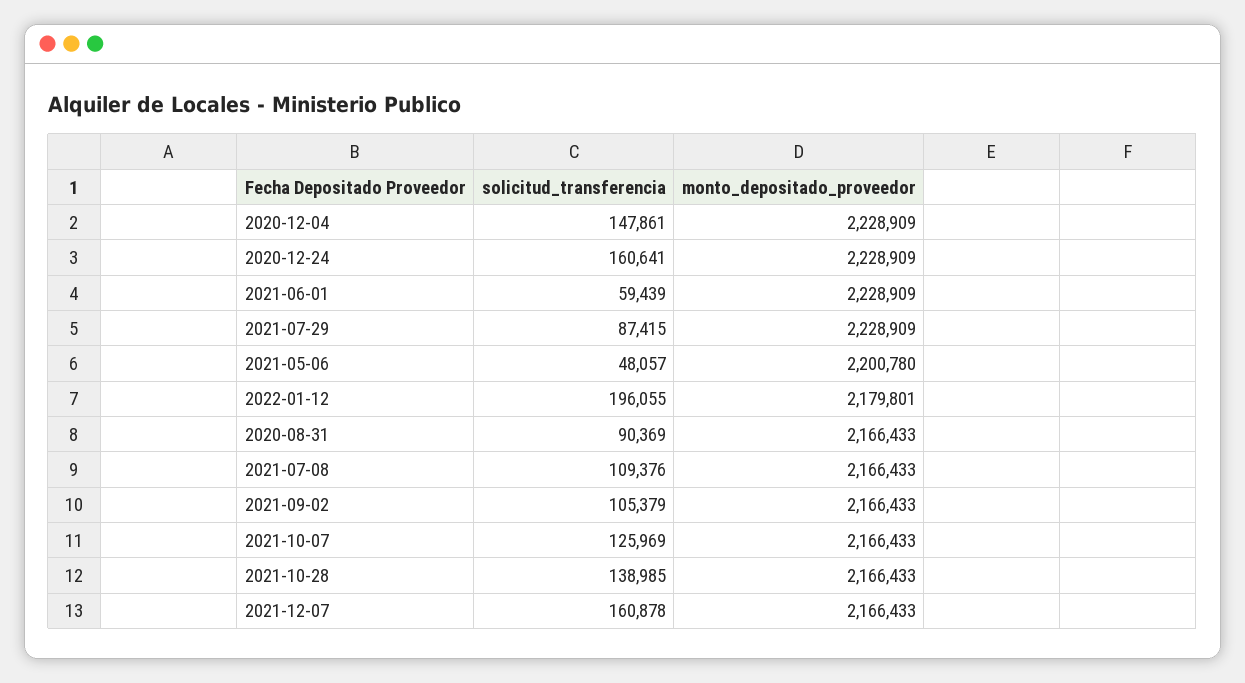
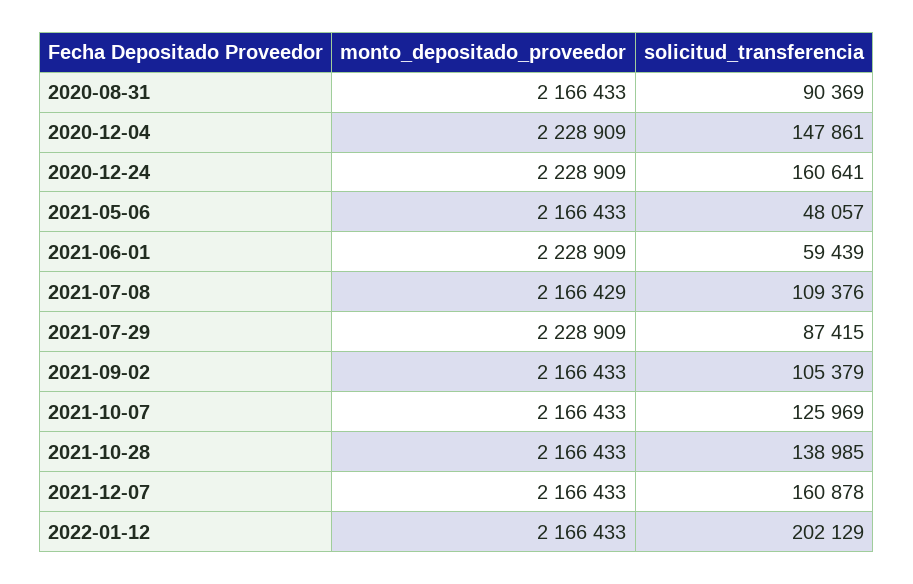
  {
    "solicitud_transferencia": {
      "2020-12-04": 147861,
      "2020-12-24": 160641,
      "2021-06-01": 59439,
      "2021-07-29": 87415,
      "2021-05-06": 48057,
-     "2022-01-12": 196055,
+     "2022-01-12": 202129,
      "2020-08-31": 90369,
      "2021-07-08": 109376,
      "2021-09-02": 105379,
      "2021-10-07": 125969,
      "2021-10-28": 138985,
      "2021-12-07": 160878
    },
    "monto_depositado_proveedor": {
      "2020-12-04": 2228909,
      "2020-12-24": 2228909,
      "2021-06-01": 2228909,
      "2021-07-29": 2228909,
-     "2021-05-06": 2200780,
+     "2021-05-06": 2166433,
-     "2022-01-12": 2179801,
+     "2022-01-12": 2166433,
      "2020-08-31": 2166433,
-     "2021-07-08": 2166433,
+     "2021-07-08": 2166429,
      "2021-09-02": 2166433,
      "2021-10-07": 2166433,
      "2021-10-28": 2166433,
      "2021-12-07": 2166433
    }
  }

